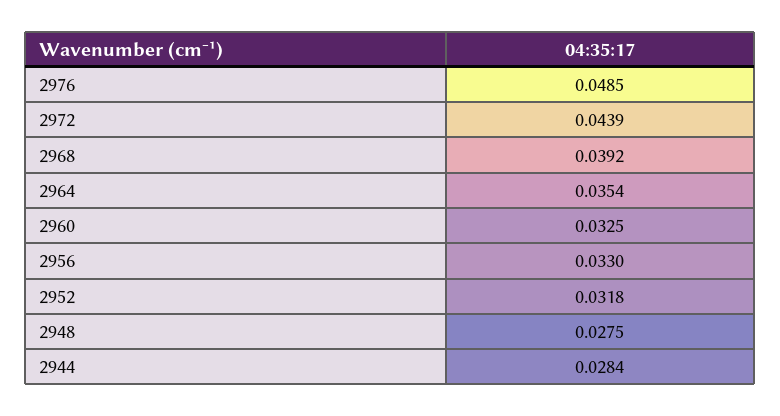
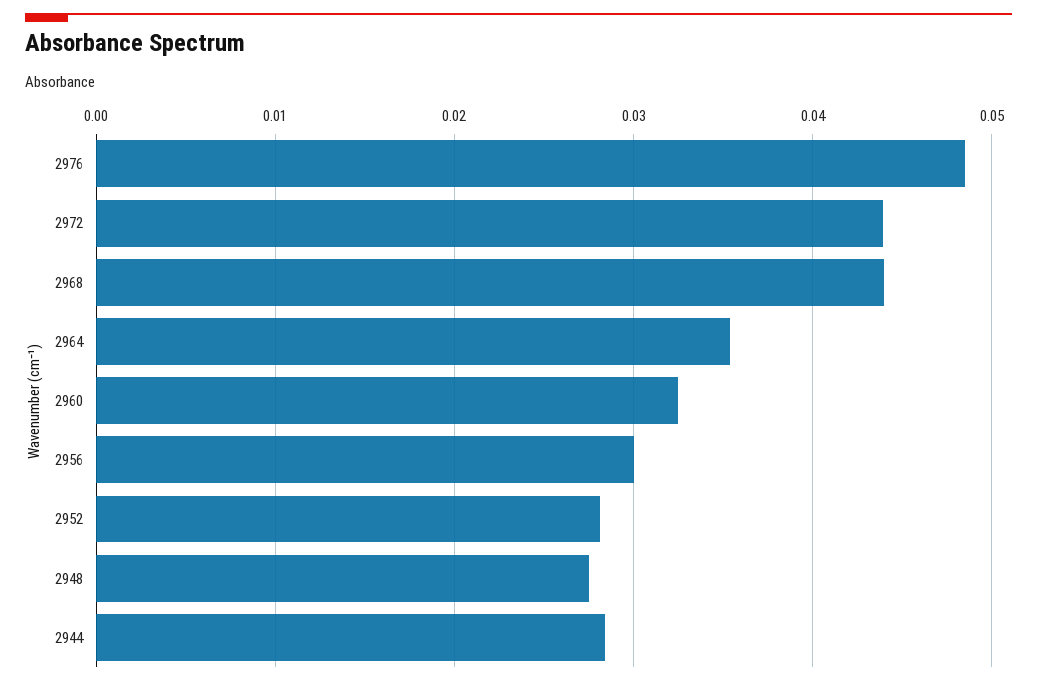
  {
    "2976": 0.0485,
    "2972": 0.0439,
-   "2968": 0.0392,
+   "2968": 0.044,
    "2964": 0.0354,
    "2960": 0.0325,
-   "2956": 0.033,
+   "2956": 0.03,
-   "2952": 0.0318,
+   "2952": 0.028,
    "2948": 0.0275,
    "2944": 0.0284
  }

